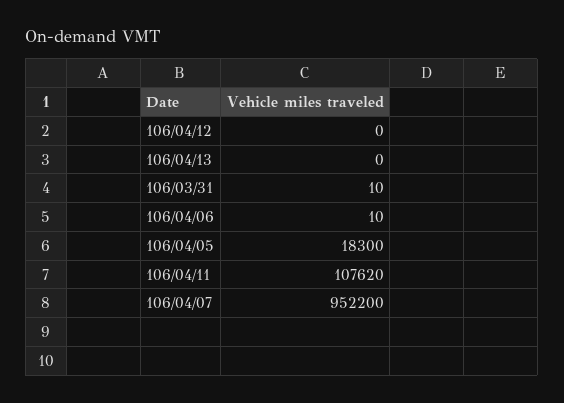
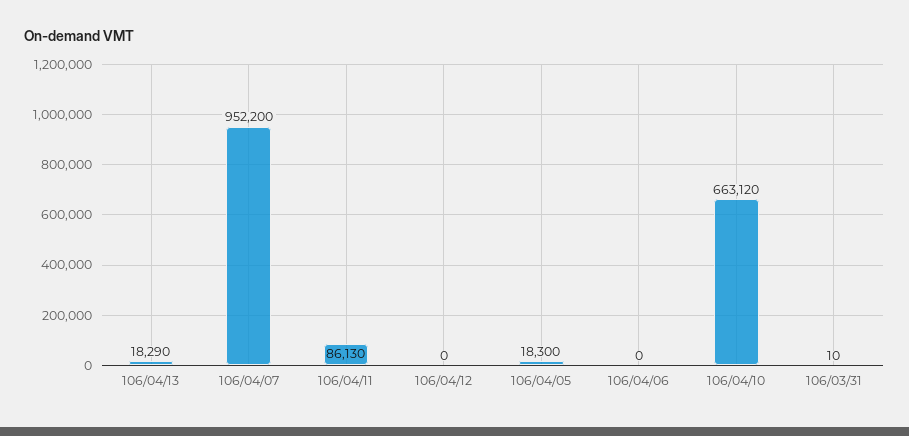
  {
    "106/04/12": 0,
-   "106/04/13": 0,
+   "106/04/13": 18290,
    "106/03/31": 10,
-   "106/04/06": 10,
+   "106/04/06": 0,
    "106/04/05": 18300,
-   "106/04/11": 107620,
+   "106/04/11": 86130,
-   "106/04/07": 952200
+   "106/04/07": 952200,
+   "106/04/10": 663120
  }

